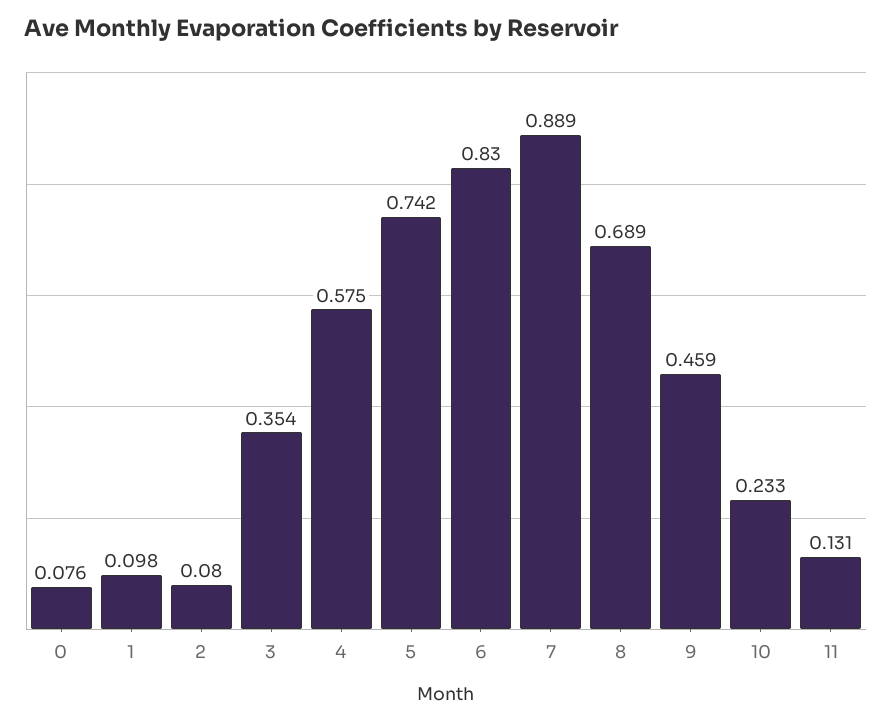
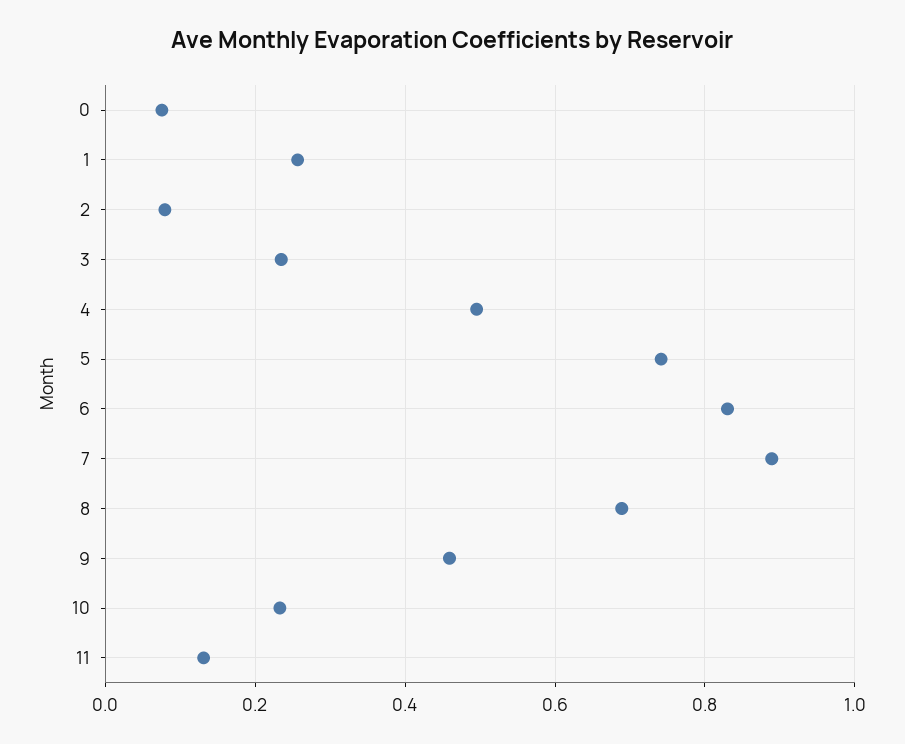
  {
    "0": 0.076,
-   "1": 0.098,
+   "1": 0.26,
    "2": 0.08,
-   "3": 0.354,
+   "3": 0.24,
-   "4": 0.575,
+   "4": 0.5,
    "5": 0.742,
    "6": 0.83,
    "7": 0.889,
    "8": 0.689,
    "9": 0.459,
    "10": 0.233,
    "11": 0.131
  }

